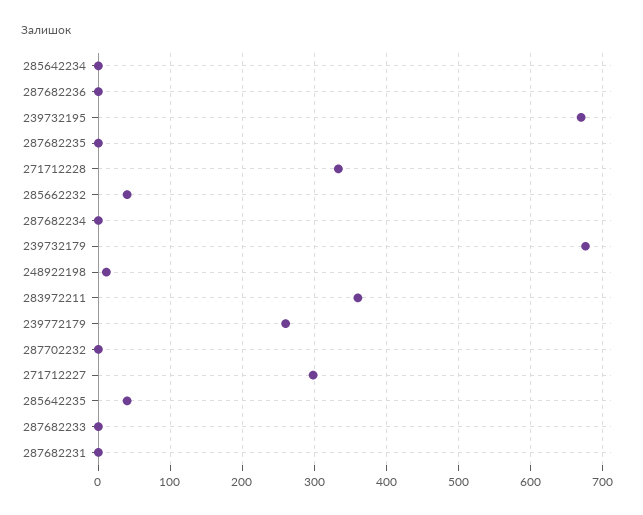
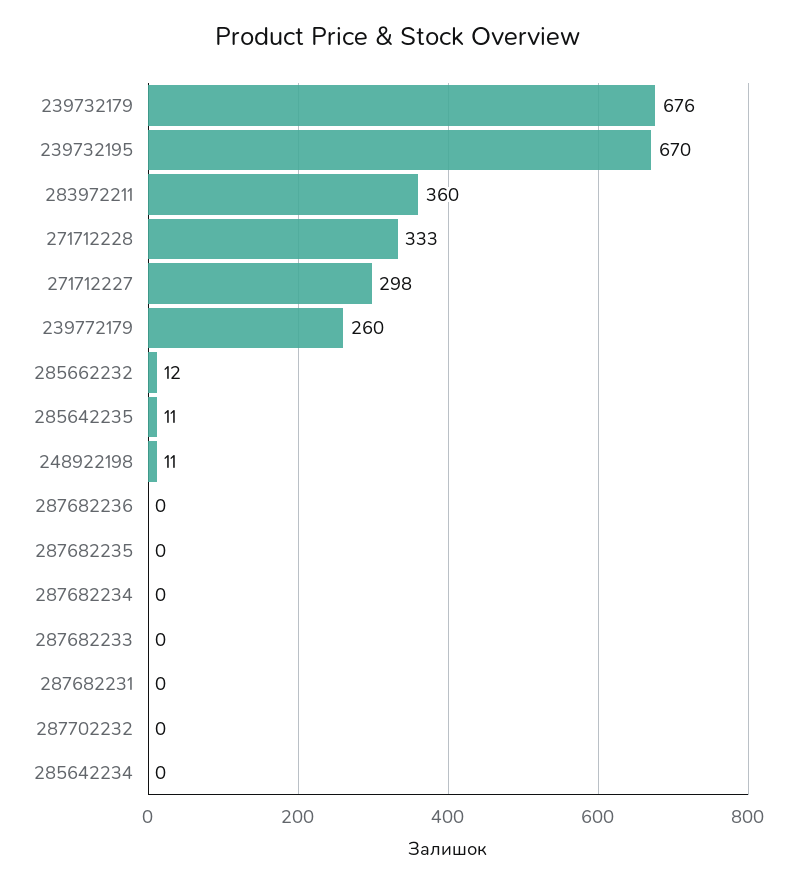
  {
    "285642234": 0,
    "287682236": 0,
    "239732195": 670,
    "287682235": 0,
    "271712228": 333,
-   "285662232": 40,
+   "285662232": 12,
    "287682234": 0,
    "239732179": 676,
    "248922198": 11,
    "283972211": 360,
    "239772179": 260,
    "287702232": 0,
    "271712227": 298,
-   "285642235": 40,
+   "285642235": 11,
    "287682233": 0,
    "287682231": 0
  }

